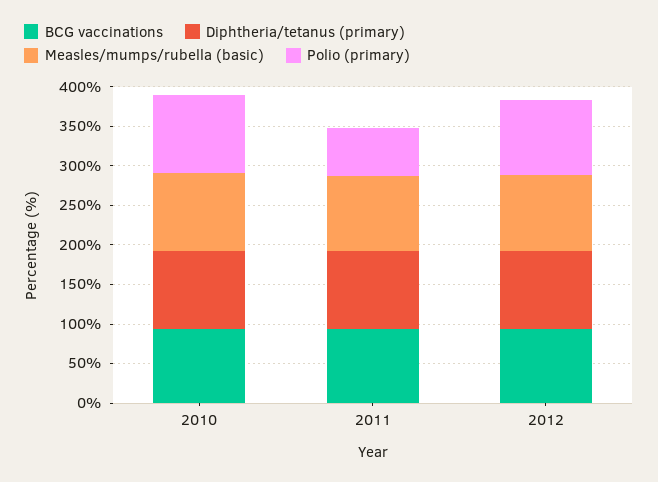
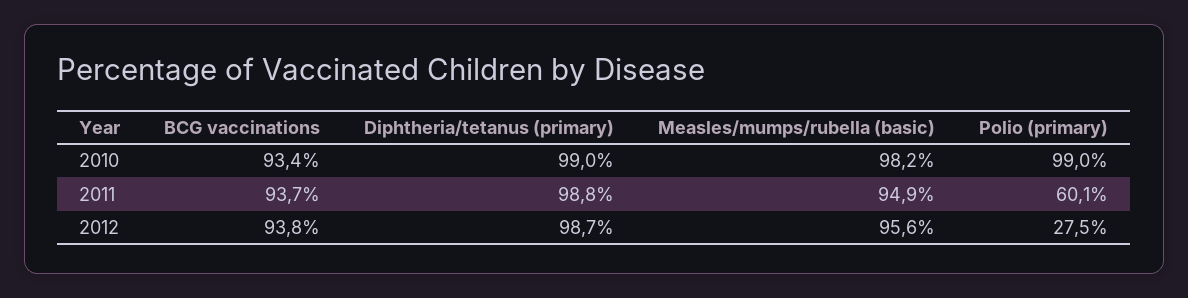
  {
    "BCG vaccinations": {
      "2010": 93.4,
      "2011": 93.7,
      "2012": 93.8
    },
    "Diphtheria/tetanus (primary)": {
      "2010": 99,
      "2011": 98.8,
      "2012": 98.7
    },
    "Measles/mumps/rubella (basic)": {
      "2010": 98.2,
      "2011": 94.9,
      "2012": 95.6
    },
    "Polio (primary)": {
      "2010": 99,
      "2011": 60.1,
-     "2012": 100
+     "2012": 27.5
    }
  }

